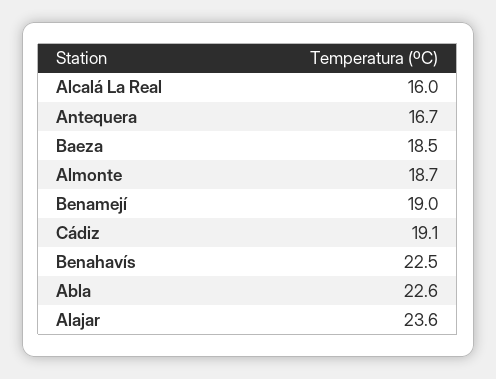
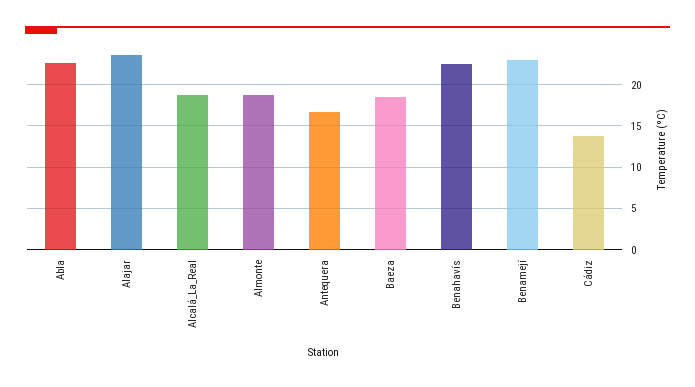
  {
-   "Alcalá La Real": 16,
+   "Alcalá La Real": 19,
    "Antequera": 16.7,
    "Baeza": 18.5,
    "Almonte": 18.7,
-   "Benamejí": 19,
+   "Benamejí": 23,
-   "Cádiz": 19.1,
+   "Cádiz": 14,
    "Benahavís": 22.5,
    "Abla": 22.6,
    "Alajar": 23.6
  }

